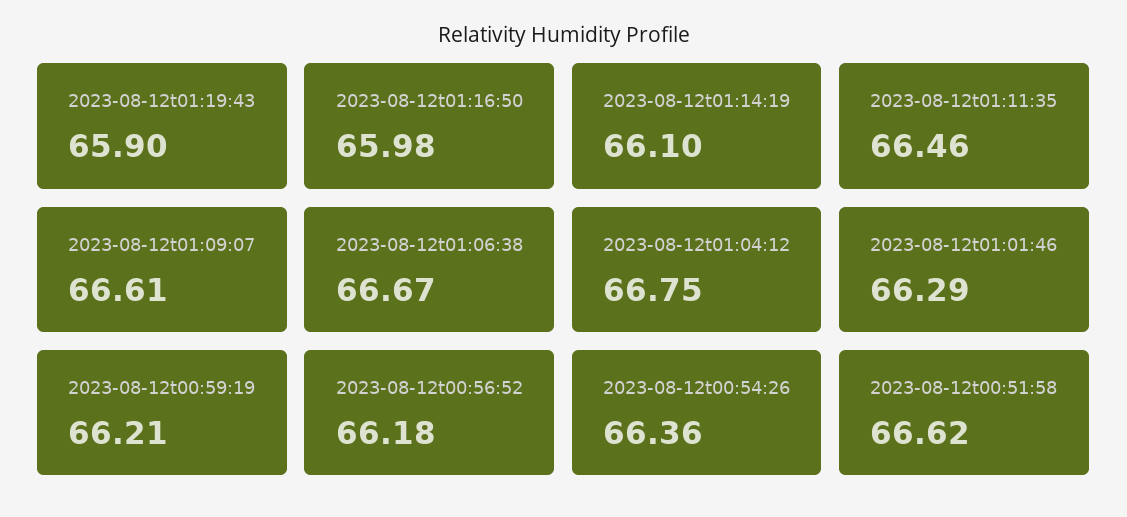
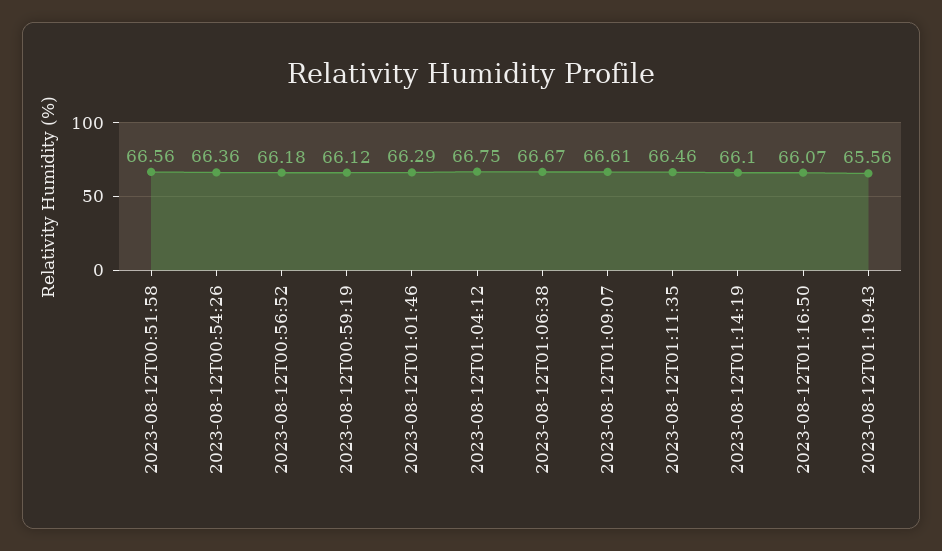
  {
-   "2023-08-12t01:19:43": 65.9,
+   "2023-08-12t01:19:43": 65.56,
-   "2023-08-12t01:16:50": 65.98,
+   "2023-08-12t01:16:50": 66.07,
    "2023-08-12t01:14:19": 66.1,
    "2023-08-12t01:11:35": 66.46,
    "2023-08-12t01:09:07": 66.61,
    "2023-08-12t01:06:38": 66.67,
    "2023-08-12t01:04:12": 66.75,
    "2023-08-12t01:01:46": 66.29,
-   "2023-08-12t00:59:19": 66.21,
+   "2023-08-12t00:59:19": 66.12,
    "2023-08-12t00:56:52": 66.18,
    "2023-08-12t00:54:26": 66.36,
-   "2023-08-12t00:51:58": 66.62
+   "2023-08-12t00:51:58": 66.56
  }

